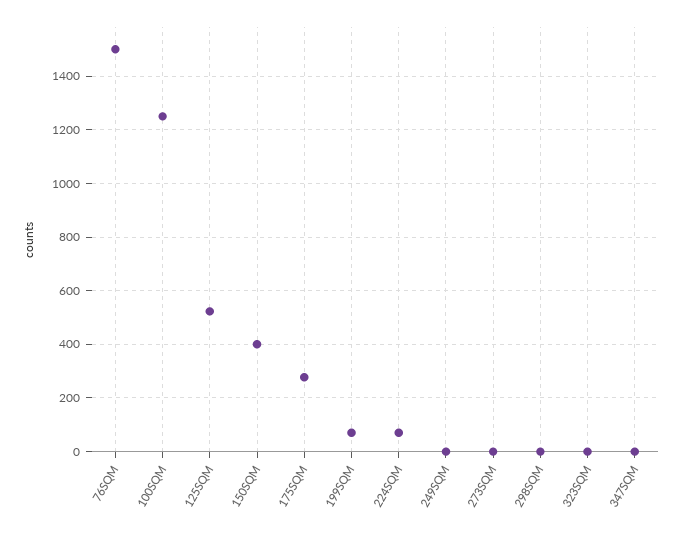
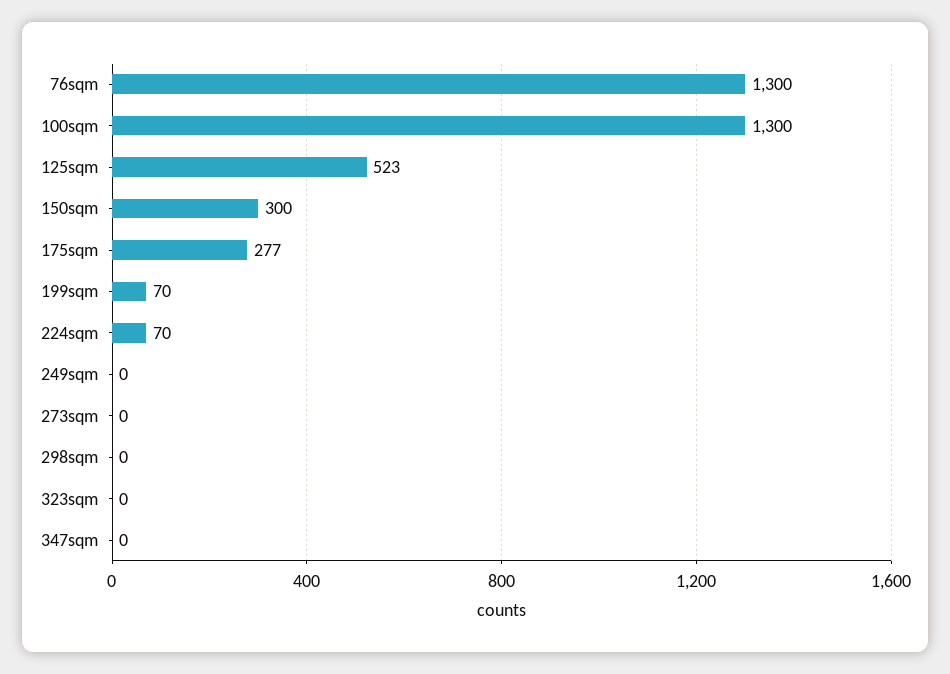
  {
-   "76SQM": 1500,
+   "76SQM": 1300,
-   "100SQM": 1250,
+   "100SQM": 1300,
    "125SQM": 523,
-   "150SQM": 400,
+   "150SQM": 300,
    "175SQM": 277,
    "199SQM": 70,
    "224SQM": 70,
    "249SQM": 0,
    "273SQM": 0,
    "298SQM": 0,
    "323SQM": 0,
    "347SQM": 0
  }

